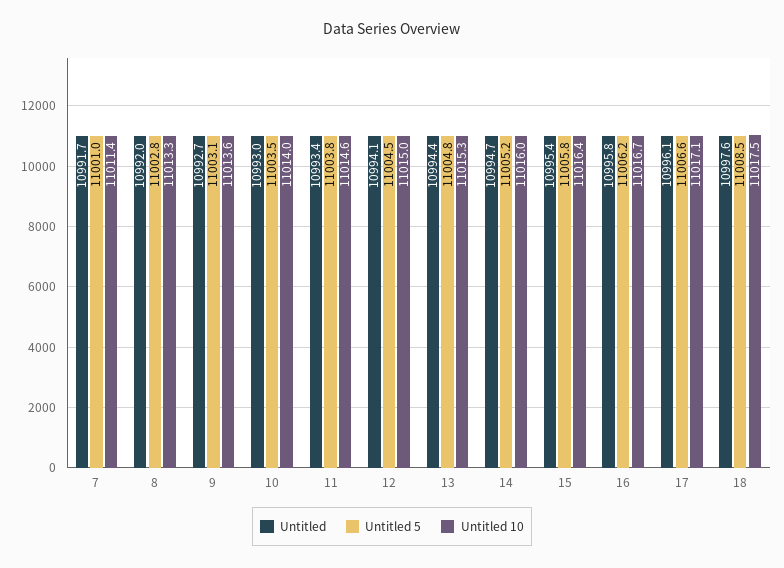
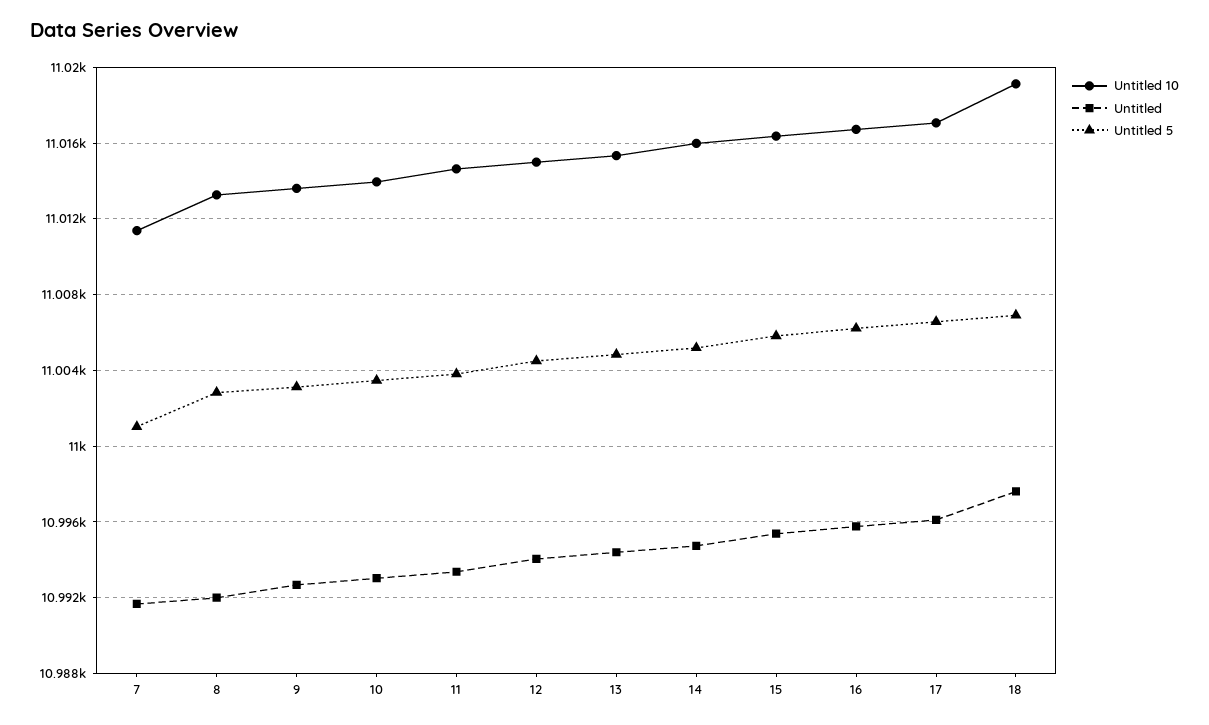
  {
    "Untitled": {
      "7": 10991.7,
      "8": 10992,
      "9": 10992.7,
      "10": 10993,
      "11": 10993.4,
      "12": 10994.1,
      "13": 10994.4,
      "14": 10994.7,
      "15": 10995.4,
      "16": 10995.8,
      "17": 10996.1,
      "18": 10997.6
    },
    "Untitled 5": {
      "7": 11001,
      "8": 11002.8,
      "9": 11003.1,
      "10": 11003.5,
      "11": 11003.8,
      "12": 11004.5,
      "13": 11004.8,
      "14": 11005.2,
      "15": 11005.8,
      "16": 11006.2,
      "17": 11006.6,
-     "18": 11008.5
+     "18": 11007
    },
    "Untitled 10": {
      "7": 11011.4,
      "8": 11013.3,
      "9": 11013.6,
      "10": 11014,
      "11": 11014.6,
      "12": 11015,
      "13": 11015.3,
      "14": 11016,
      "15": 11016.4,
      "16": 11016.7,
      "17": 11017.1,
-     "18": 11017.5
+     "18": 11019
    }
  }

